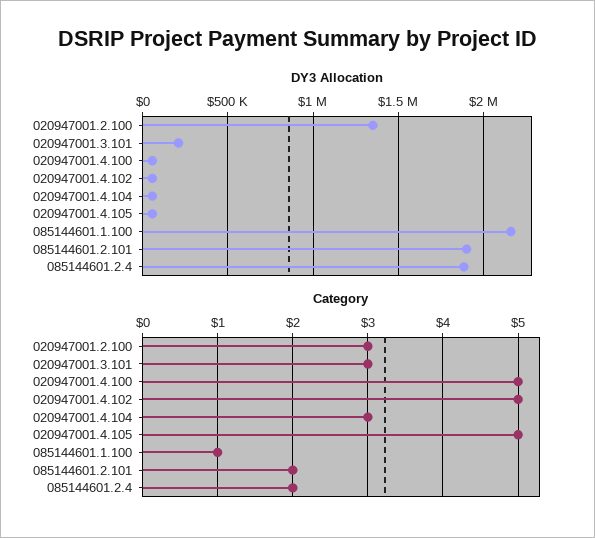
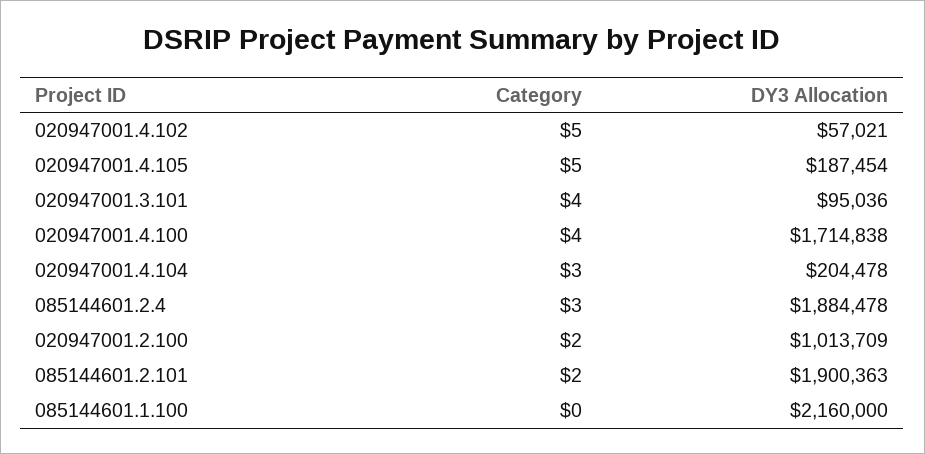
  {
    "DY3 Allocation": {
-     "020947001.2.100": 1350000,
+     "020947001.2.100": 1013709,
-     "020947001.3.101": 200000,
+     "020947001.3.101": 95036,
-     "020947001.4.100": 50000,
+     "020947001.4.100": 1714838,
      "020947001.4.102": 57021,
-     "020947001.4.104": 50000,
+     "020947001.4.104": 204478,
-     "020947001.4.105": 50000,
+     "020947001.4.105": 187454,
      "085144601.1.100": 2160000,
      "085144601.2.101": 1900363,
      "085144601.2.4": 1884478
    },
    "Category": {
-     "020947001.2.100": 3,
+     "020947001.2.100": 2,
-     "020947001.3.101": 3,
+     "020947001.3.101": 4,
-     "020947001.4.100": 5,
+     "020947001.4.100": 4,
      "020947001.4.102": 5,
      "020947001.4.104": 3,
      "020947001.4.105": 5,
-     "085144601.1.100": 1,
+     "085144601.1.100": 0,
      "085144601.2.101": 2,
-     "085144601.2.4": 2
+     "085144601.2.4": 3
    }
  }

